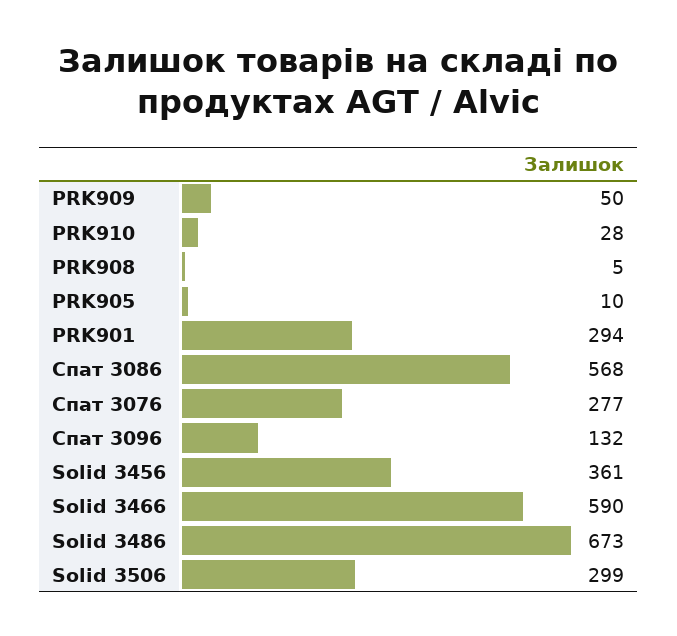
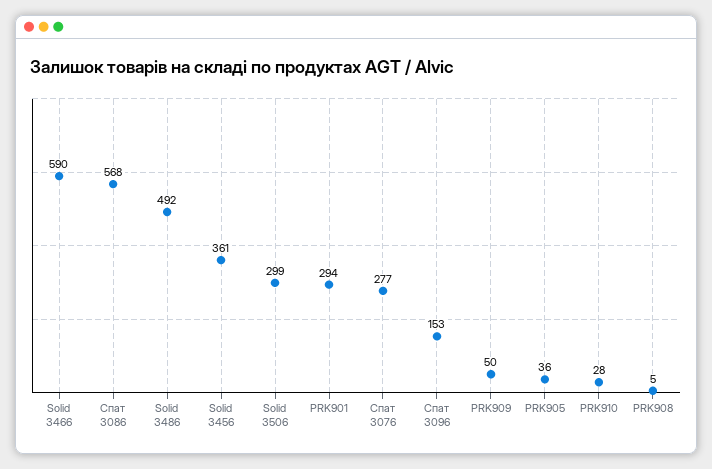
  {
    "PRK909": 50,
    "PRK910": 28,
    "PRK908": 5,
-   "PRK905": 10,
+   "PRK905": 36,
    "PRK901": 294,
    "Спат 3086": 568,
    "Спат 3076": 277,
-   "Спат 3096": 132,
+   "Спат 3096": 153,
    "Solid 3456": 361,
    "Solid 3466": 590,
-   "Solid 3486": 673,
+   "Solid 3486": 492,
    "Solid 3506": 299
  }

